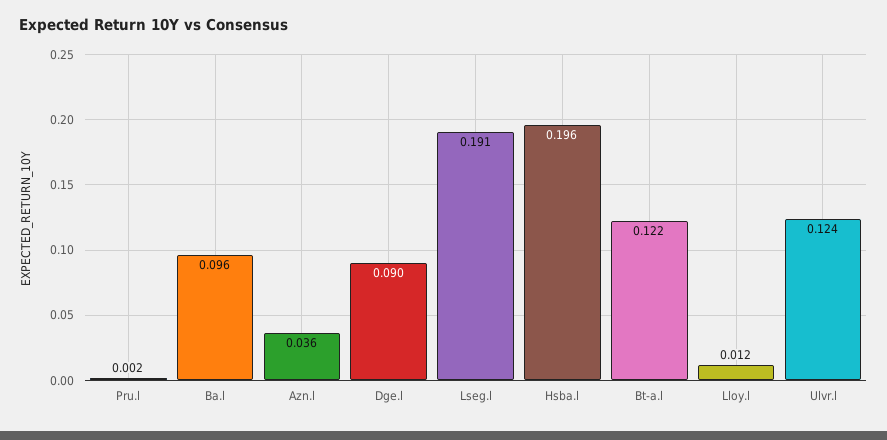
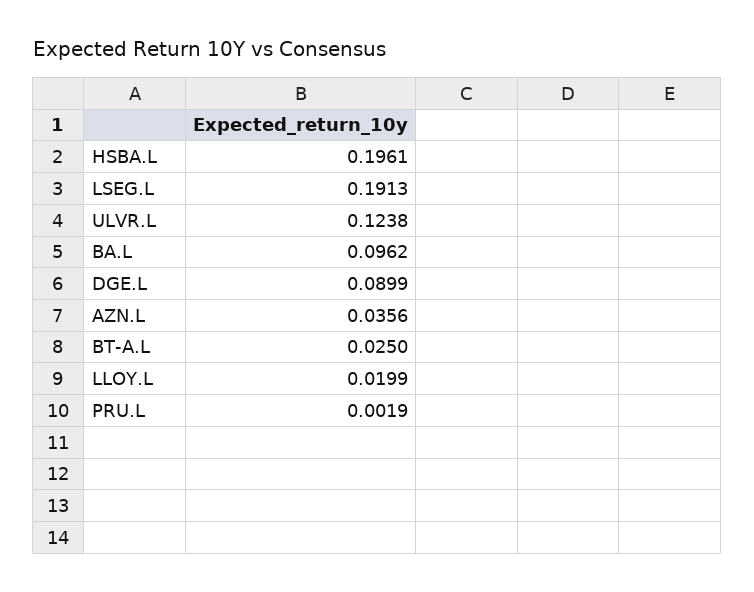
  {
    "Pru.l": 0.0019,
    "Ba.l": 0.0962,
    "Azn.l": 0.0356,
    "Dge.l": 0.0899,
    "Lseg.l": 0.1913,
    "Hsba.l": 0.1961,
-   "Bt-a.l": 0.122,
+   "Bt-a.l": 0.025,
-   "Lloy.l": 0.012,
+   "Lloy.l": 0.0199,
    "Ulvr.l": 0.1238
  }

